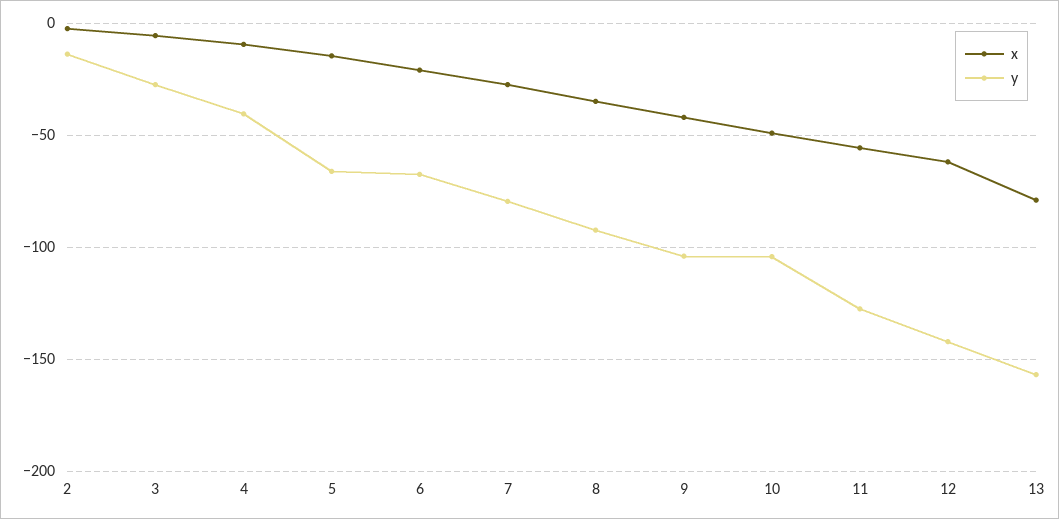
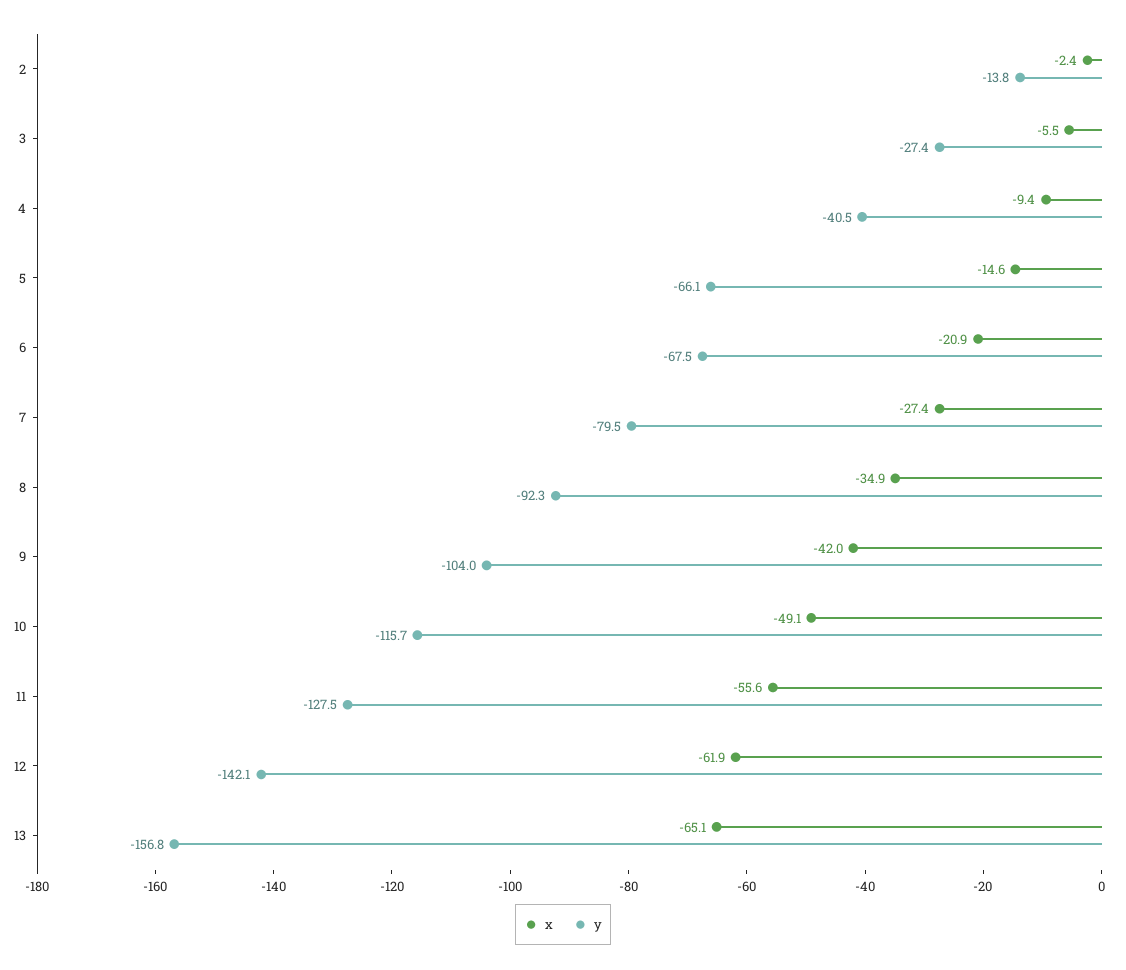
  {
    "x": {
      "2": -2.4,
      "3": -5.5,
      "4": -9.4,
      "5": -14.6,
      "6": -20.9,
      "7": -27.4,
      "8": -34.9,
      "9": -42,
      "10": -49.1,
      "11": -55.6,
      "12": -61.9,
-     "13": -80
+     "13": -65.1
    },
    "y": {
      "2": -13.8,
      "3": -27.4,
      "4": -40.5,
      "5": -66.1,
      "6": -67.5,
      "7": -79.5,
      "8": -92.3,
      "9": -104,
-     "10": -105,
+     "10": -115.7,
      "11": -127.5,
      "12": -142.1,
      "13": -156.8
    }
  }

